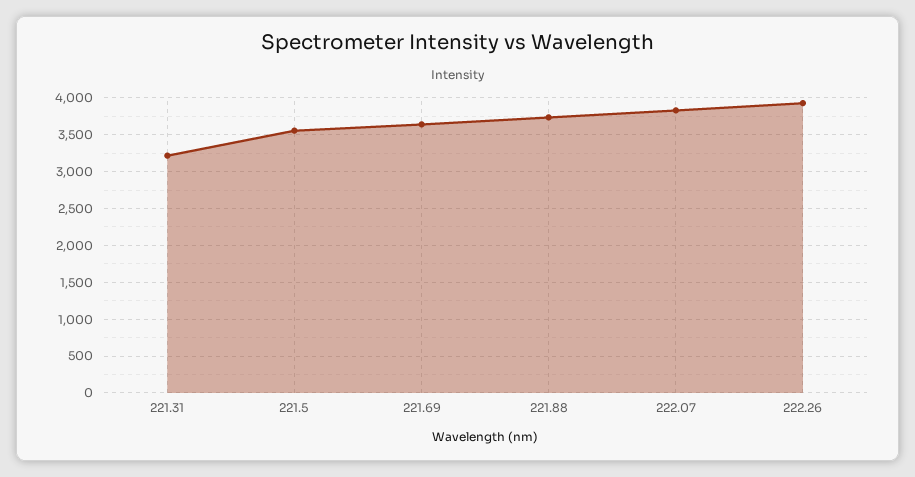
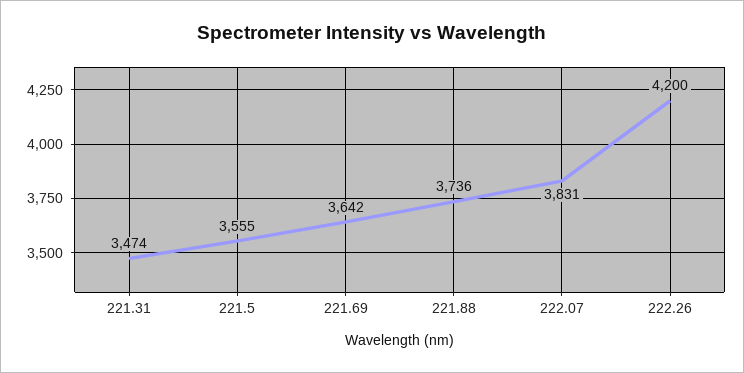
  {
-   "221.31": 3200,
+   "221.31": 3474,
    "221.5": 3555,
    "221.69": 3642,
    "221.88": 3736,
    "222.07": 3831,
-   "222.26": 3900
+   "222.26": 4200
  }

